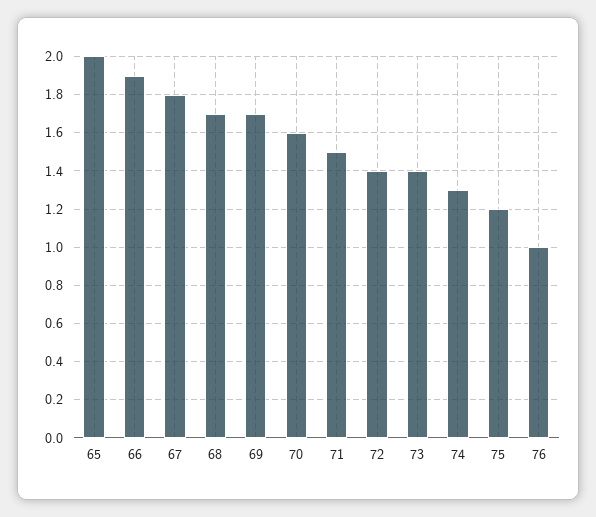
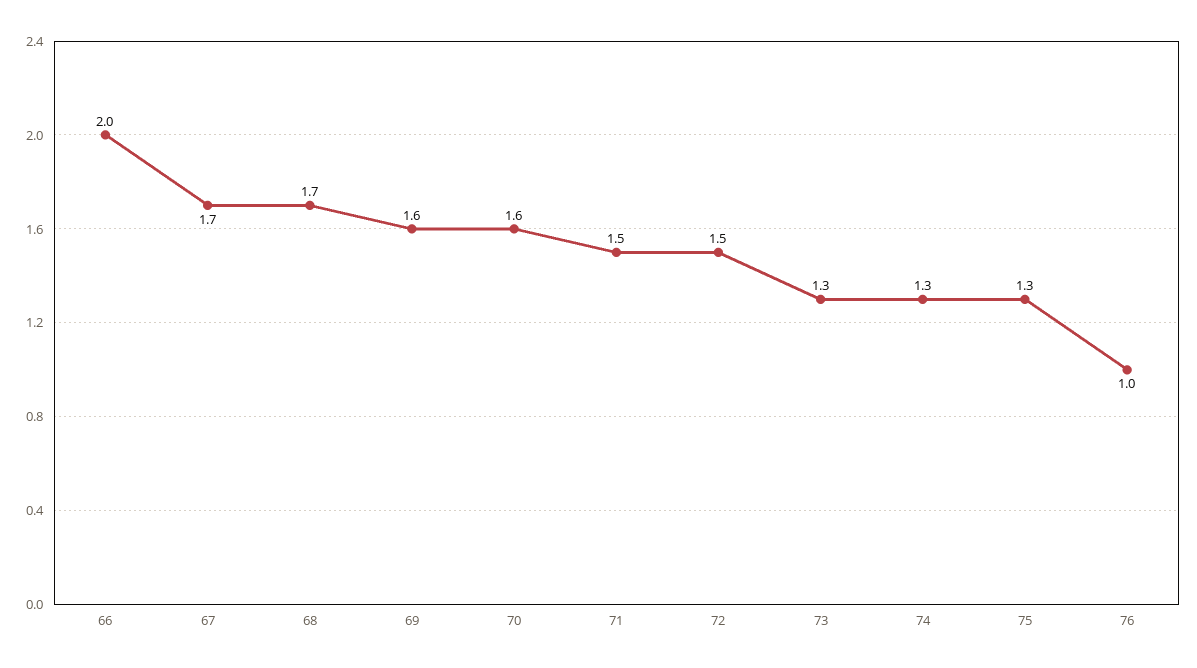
  {
-   "65": 2,
-   "66": 1.9,
+   "66": 2,
-   "67": 1.8,
+   "67": 1.7,
    "68": 1.7,
-   "69": 1.7,
+   "69": 1.6,
    "70": 1.6,
    "71": 1.5,
-   "72": 1.4,
+   "72": 1.5,
-   "73": 1.4,
+   "73": 1.3,
    "74": 1.3,
-   "75": 1.2,
+   "75": 1.3,
    "76": 1
  }

